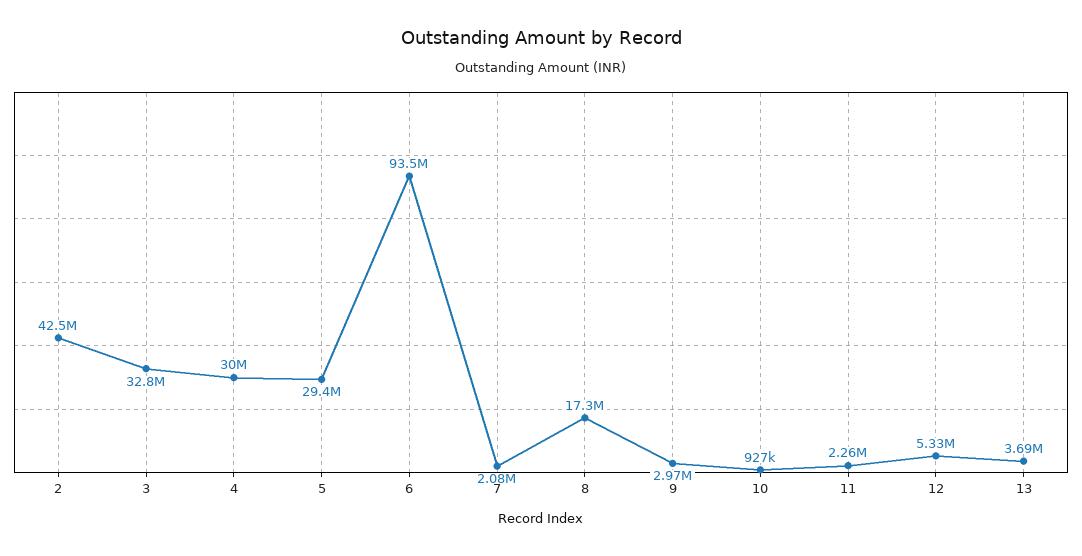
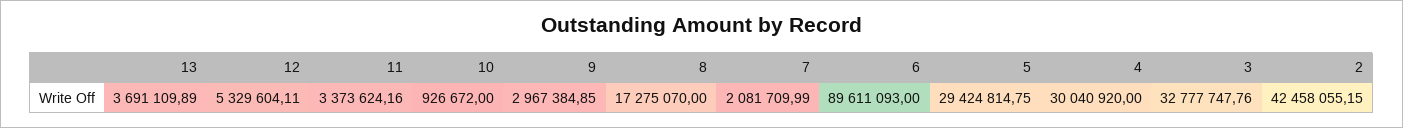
  {
    "2": 42458055.15,
    "3": 32777747.76,
    "4": 30040920,
    "5": 29424814.75,
-   "6": 93500000,
+   "6": 89611093,
    "7": 2081709.99,
    "8": 17275070,
    "9": 2967384.85,
    "10": 926672,
-   "11": 2260000,
+   "11": 3373624.16,
    "12": 5329604.11,
    "13": 3691109.89
  }

